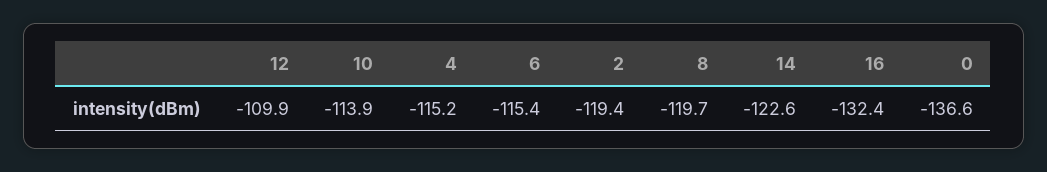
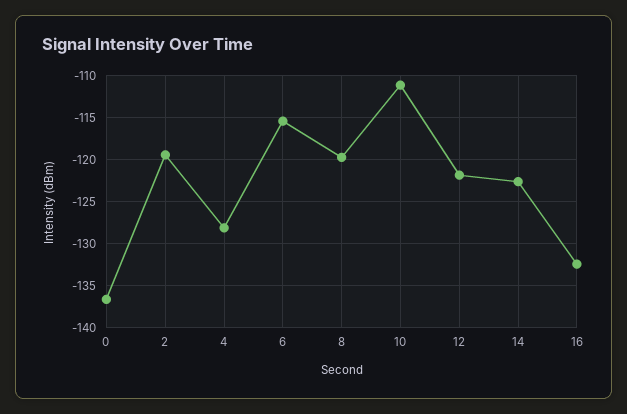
  {
-   "12": -109.9,
+   "12": -122,
-   "10": -113.9,
+   "10": -111,
-   "4": -115.2,
+   "4": -128,
    "6": -115.4,
    "2": -119.4,
    "8": -119.7,
    "14": -122.6,
    "16": -132.4,
    "0": -136.6
  }

